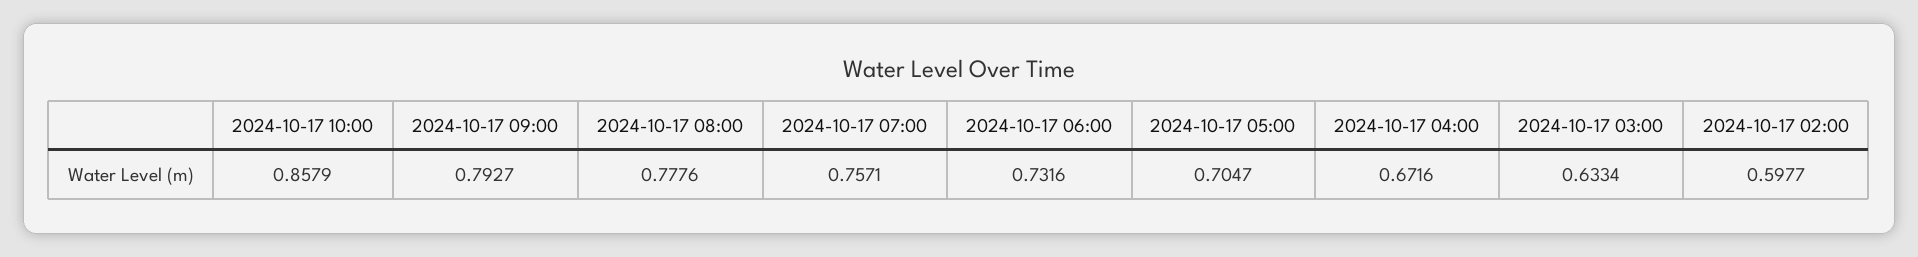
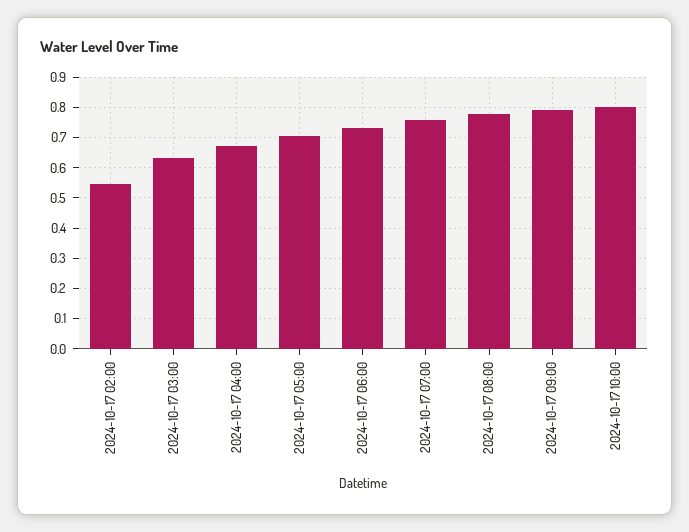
  {
-   "2024-10-17 10:00": 0.8579,
+   "2024-10-17 10:00": 0.8,
    "2024-10-17 09:00": 0.7927,
    "2024-10-17 08:00": 0.7776,
    "2024-10-17 07:00": 0.7571,
    "2024-10-17 06:00": 0.7316,
    "2024-10-17 05:00": 0.7047,
    "2024-10-17 04:00": 0.6716,
    "2024-10-17 03:00": 0.6334,
-   "2024-10-17 02:00": 0.5977
+   "2024-10-17 02:00": 0.54
  }

